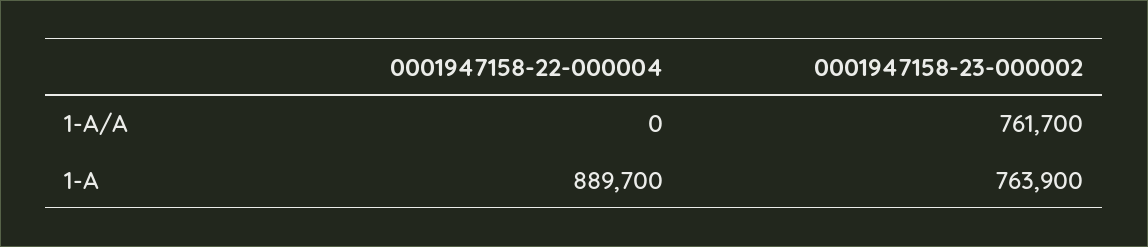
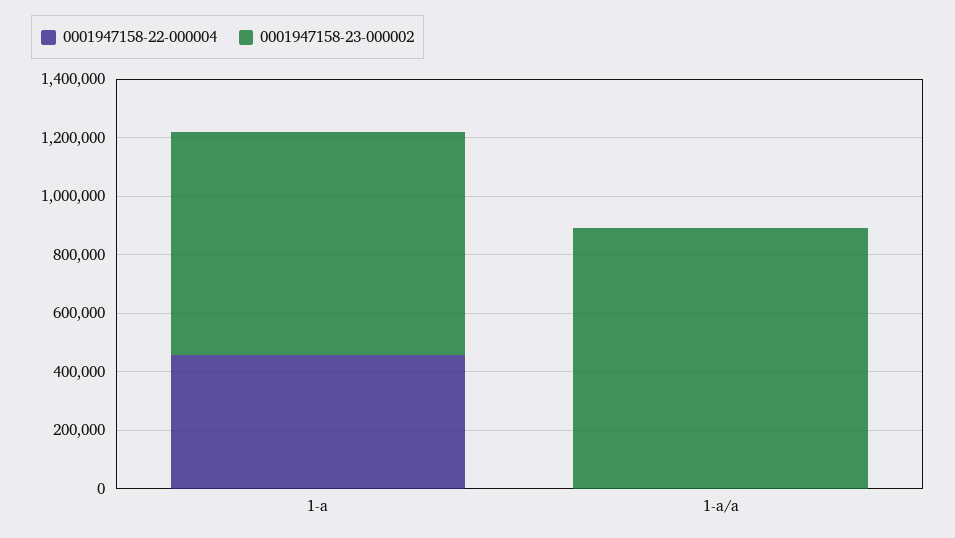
  {
    "0001947158-22-000004": {
      "1-A/A": 0,
-     "1-A": 889700
+     "1-A": 450000
    },
    "0001947158-23-000002": {
-     "1-A/A": 761700,
+     "1-A/A": 900000,
      "1-A": 763900
    }
  }

